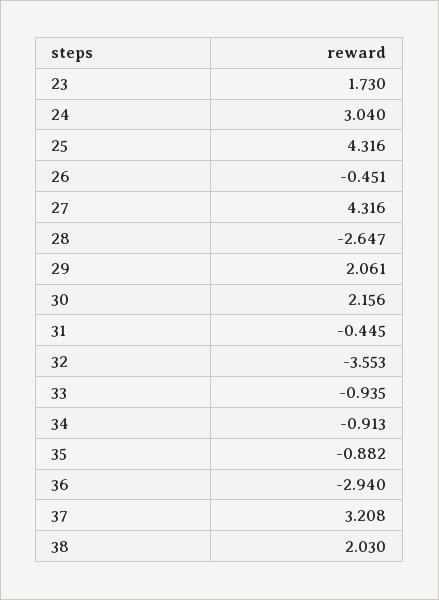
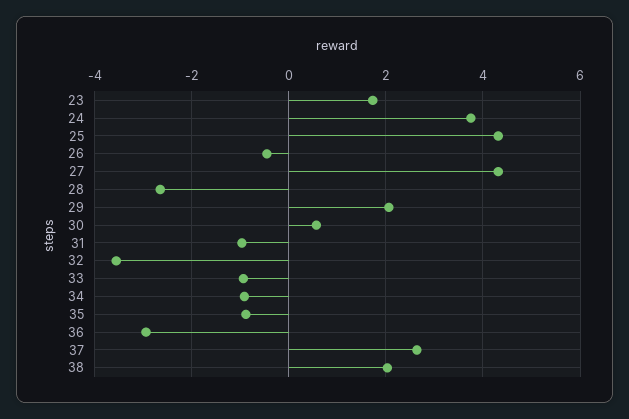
  {
    "23": 1.73,
-   "24": 3.04,
+   "24": 3.8,
    "25": 4.316,
    "26": -0.451,
    "27": 4.316,
    "28": -2.647,
    "29": 2.061,
-   "30": 2.156,
+   "30": 0.6,
-   "31": -0.445,
+   "31": -1,
    "32": -3.553,
    "33": -0.935,
    "34": -0.913,
    "35": -0.882,
    "36": -2.94,
-   "37": 3.208,
+   "37": 2.6,
    "38": 2.03
  }

